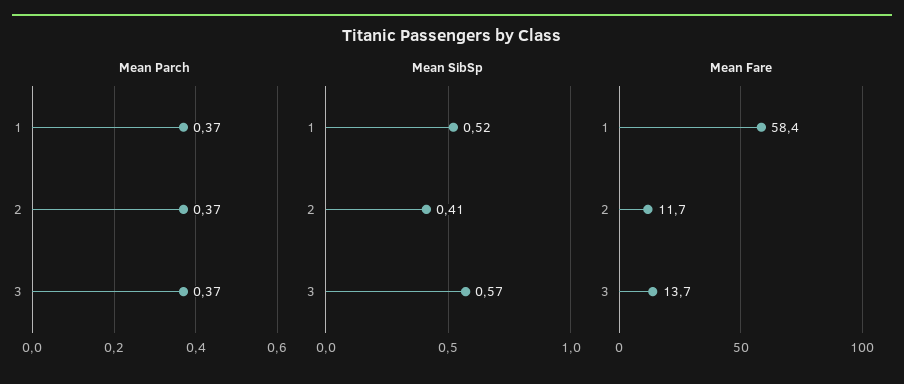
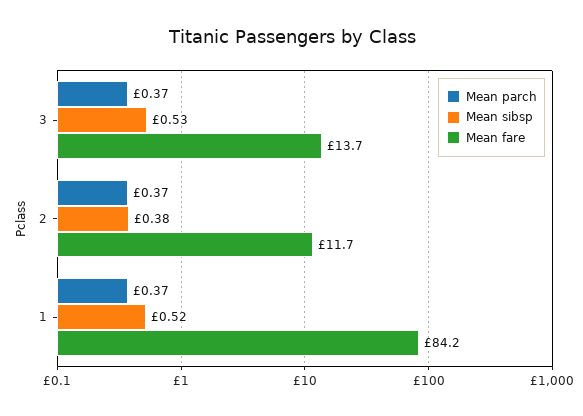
  {
    "Mean Parch": {
      "1": 0.37,
      "2": 0.37,
      "3": 0.37
    },
    "Mean SibSp": {
      "1": 0.52,
-     "2": 0.41,
+     "2": 0.38,
-     "3": 0.57
+     "3": 0.53
    },
    "Mean Fare": {
-     "1": 58.4,
+     "1": 84.2,
      "2": 11.7,
      "3": 13.7
    }
  }

